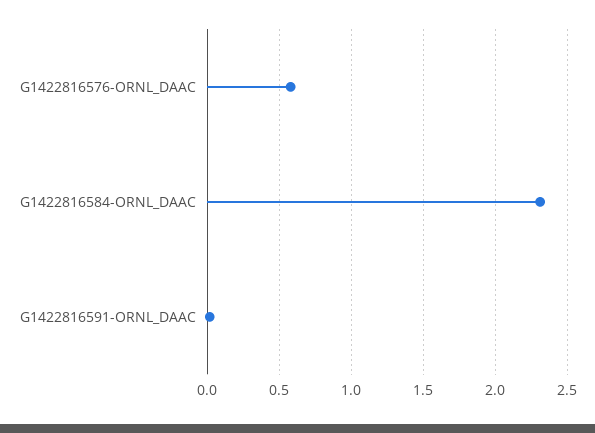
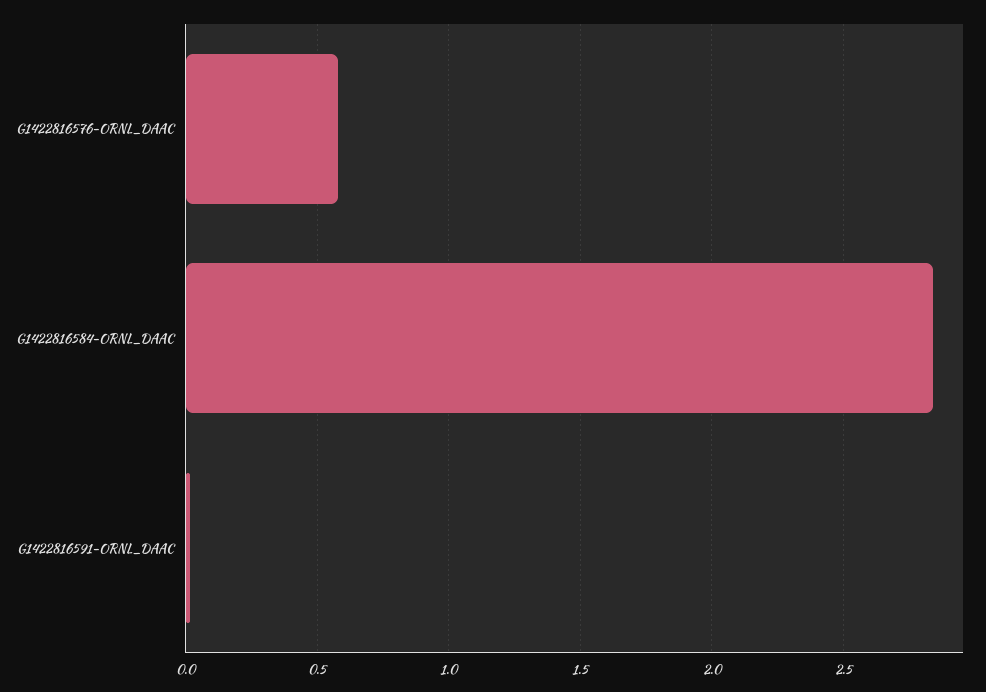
  {
    "G1422816576-ORNL_DAAC": 0.6,
-   "G1422816584-ORNL_DAAC": 2.3,
+   "G1422816584-ORNL_DAAC": 2.85,
    "G1422816591-ORNL_DAAC": 0
  }

